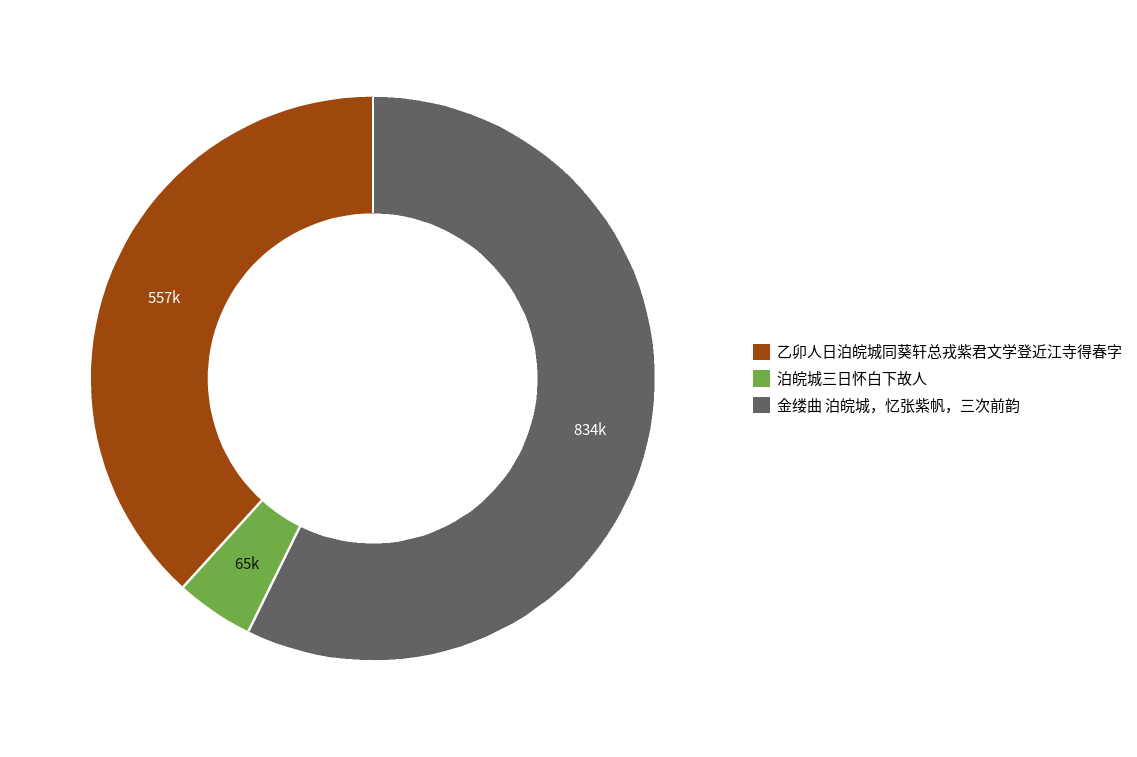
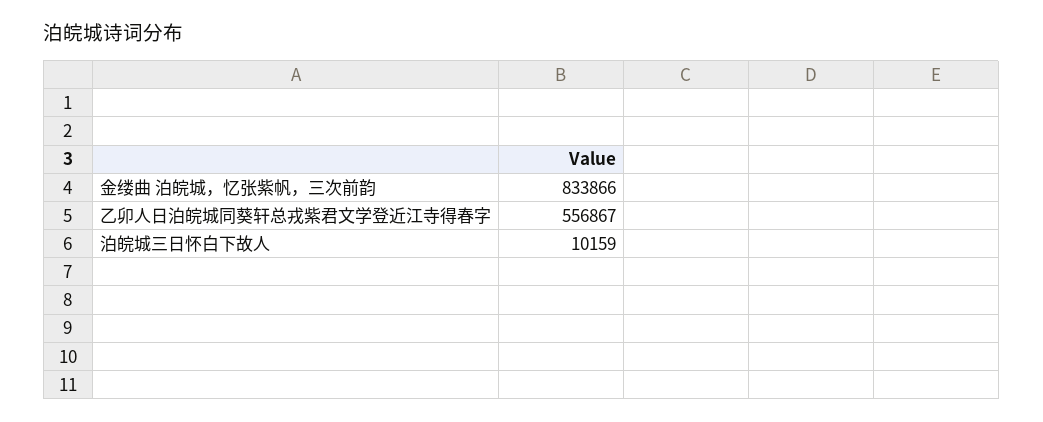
  {
    "乙卯人日泊皖城同葵轩总戎紫君文学登近江寺得春字": 556867,
-   "泊皖城三日怀白下故人": 65000,
+   "泊皖城三日怀白下故人": 10159,
    "金缕曲 泊皖城，忆张紫帆，三次前韵": 833866
  }

